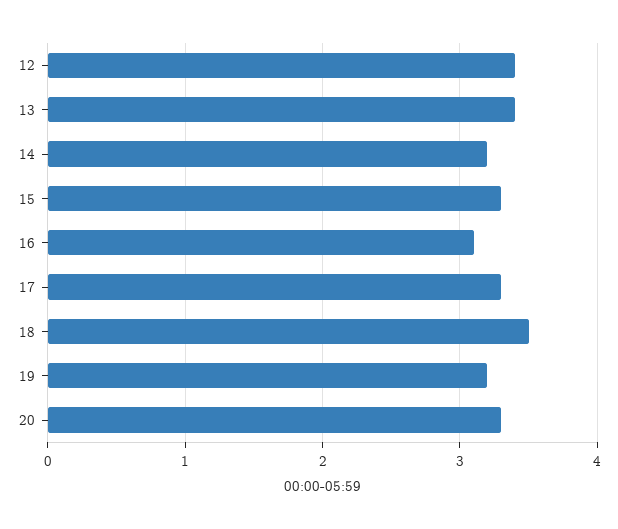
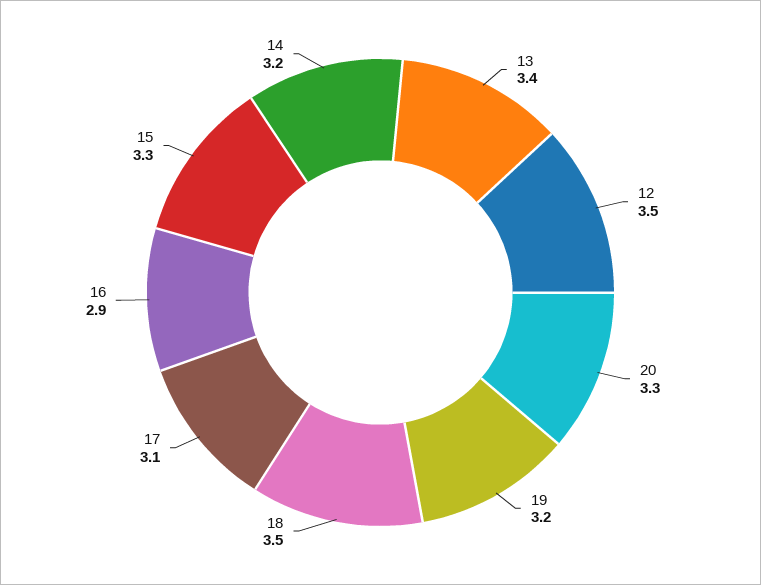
  {
-   "12": 3.4,
+   "12": 3.5,
    "13": 3.4,
    "14": 3.2,
    "15": 3.3,
-   "16": 3.1,
+   "16": 2.9,
-   "17": 3.3,
+   "17": 3.1,
    "18": 3.5,
    "19": 3.2,
    "20": 3.3
  }

